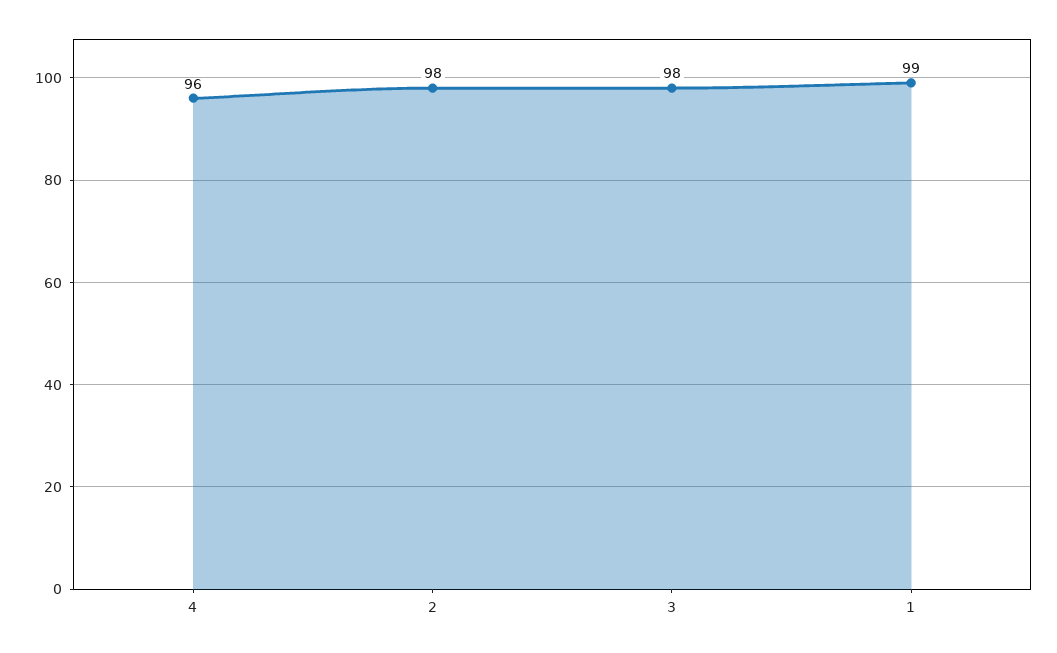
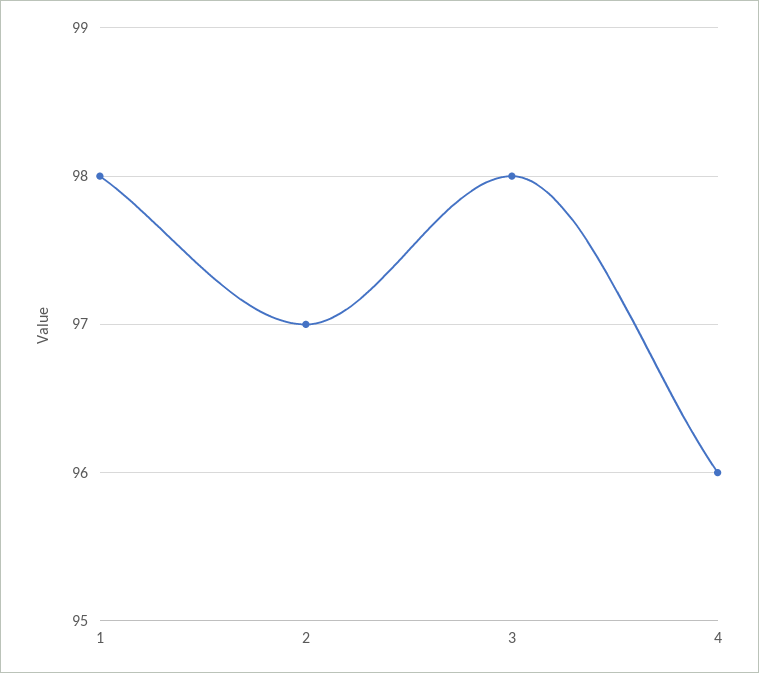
  {
    "4": 96,
-   "2": 98,
+   "2": 97,
    "3": 98,
-   "1": 99
+   "1": 98
  }

